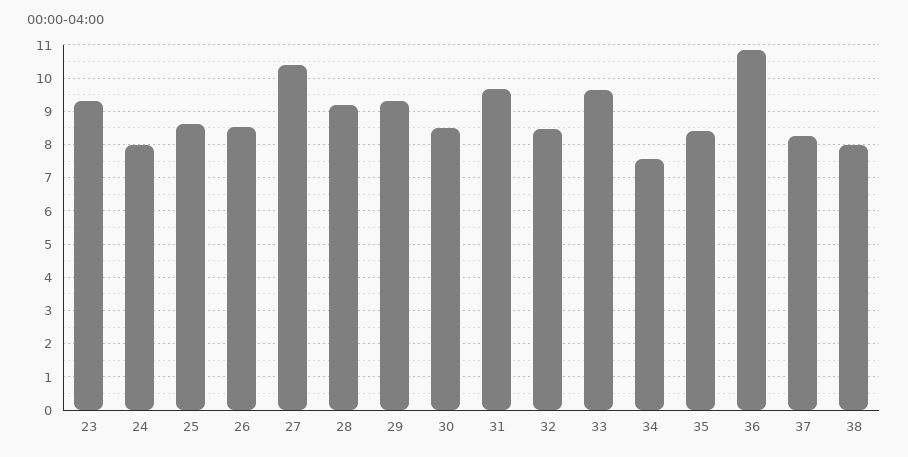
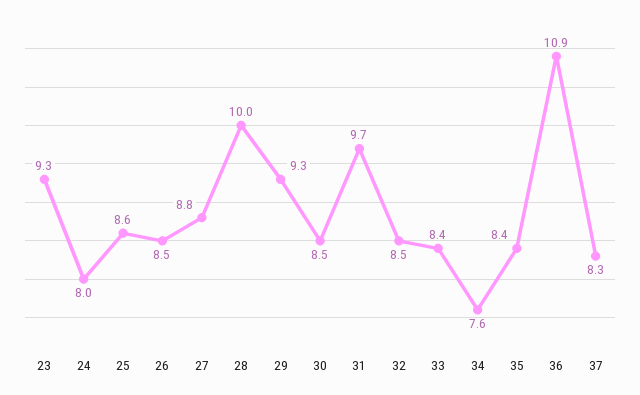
  {
    "23": 9.3,
    "24": 8,
    "25": 8.6,
    "26": 8.5,
-   "27": 10.4,
+   "27": 8.8,
-   "28": 9.2,
+   "28": 10,
    "29": 9.3,
    "30": 8.5,
    "31": 9.7,
    "32": 8.5,
-   "33": 9.6,
+   "33": 8.4,
    "34": 7.6,
    "35": 8.4,
    "36": 10.9,
-   "37": 8.3,
+   "37": 8.3
-   "38": 8
  }

